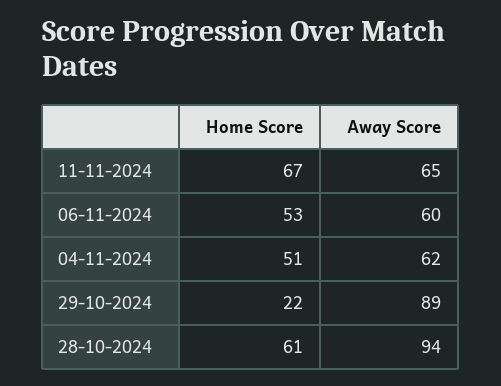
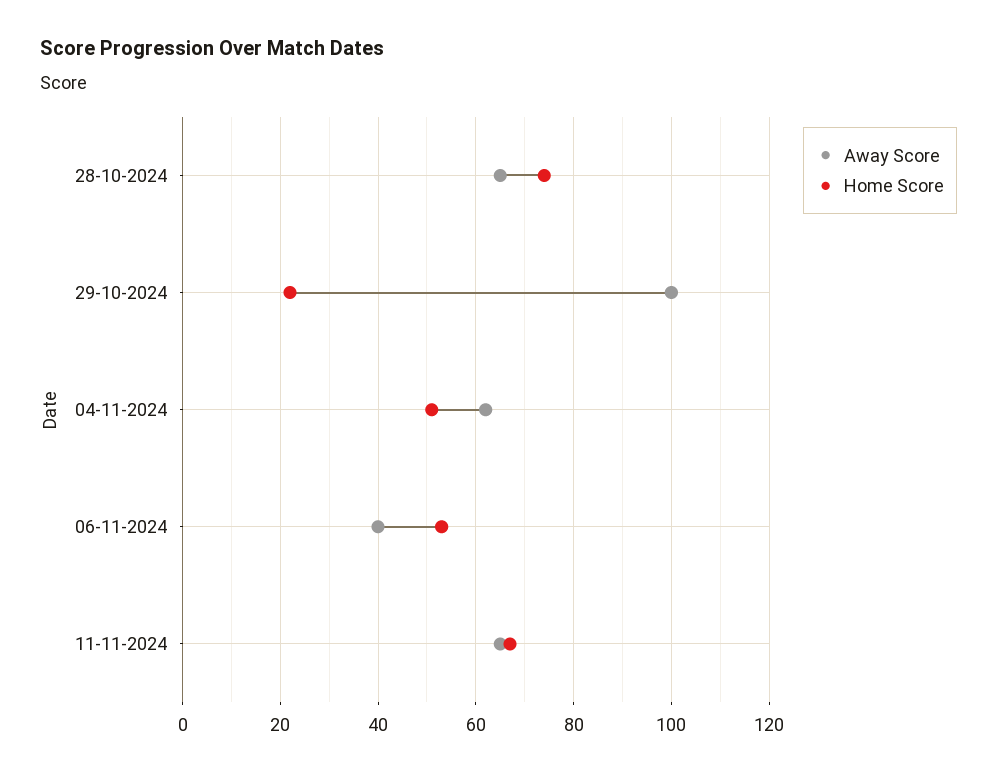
  {
    "Home Score": {
      "11-11-2024": 67,
      "06-11-2024": 53,
      "04-11-2024": 51,
      "29-10-2024": 22,
-     "28-10-2024": 61
+     "28-10-2024": 75
    },
    "Away Score": {
      "11-11-2024": 65,
-     "06-11-2024": 60,
+     "06-11-2024": 40,
      "04-11-2024": 62,
-     "29-10-2024": 89,
+     "29-10-2024": 100,
-     "28-10-2024": 94
+     "28-10-2024": 65
    }
  }

